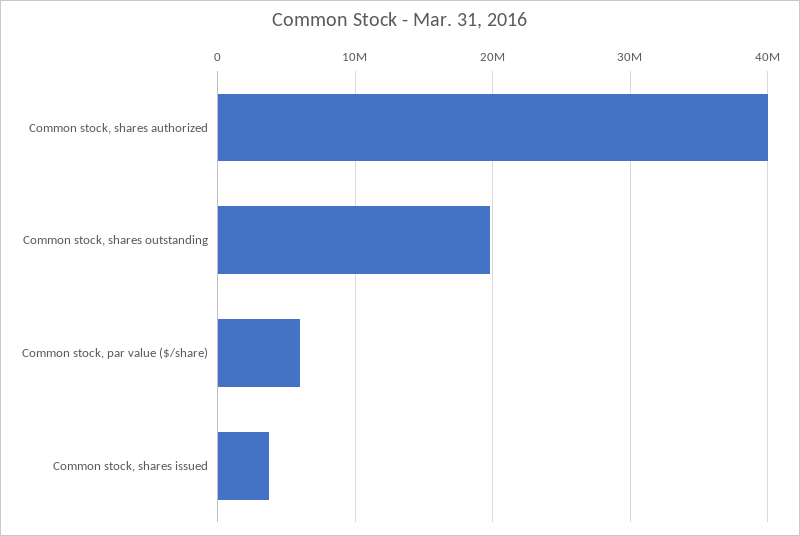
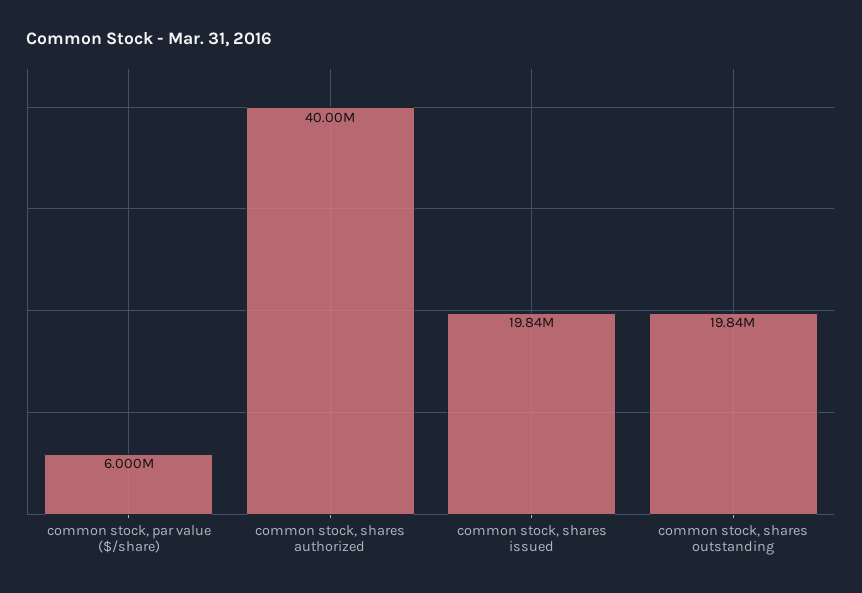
  {
    "Common stock, shares authorized": 40000000,
    "Common stock, shares outstanding": 19840000,
    "Common stock, par value ($/share)": 6000000,
-   "Common stock, shares issued": 4000000
+   "Common stock, shares issued": 19840000
  }

